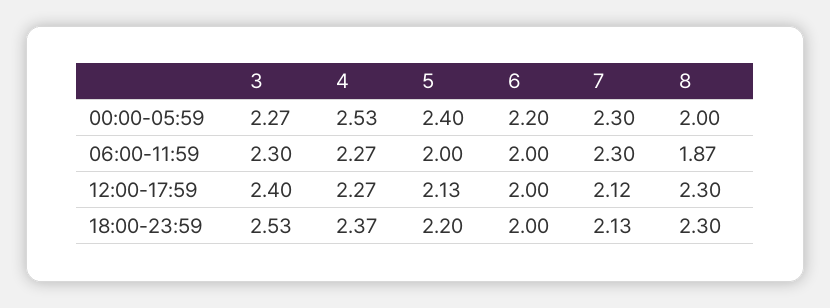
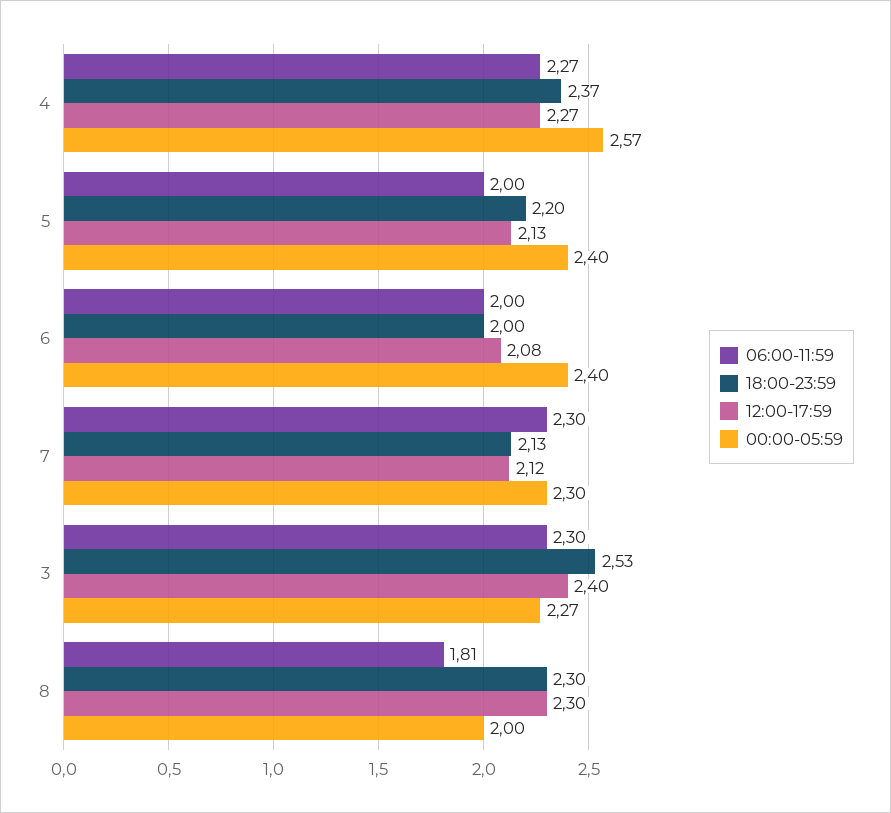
  {
    "00:00-05:59": {
      "3": 2.27,
-     "4": 2.53,
+     "4": 2.57,
      "5": 2.4,
-     "6": 2.2,
+     "6": 2.4,
      "7": 2.3,
      "8": 2
    },
    "06:00-11:59": {
      "3": 2.3,
      "4": 2.27,
      "5": 2,
      "6": 2,
      "7": 2.3,
-     "8": 1.87
+     "8": 1.81
    },
    "12:00-17:59": {
      "3": 2.4,
      "4": 2.27,
      "5": 2.13,
-     "6": 2,
+     "6": 2.08,
      "7": 2.12,
      "8": 2.3
    },
    "18:00-23:59": {
      "3": 2.53,
      "4": 2.37,
      "5": 2.2,
      "6": 2,
      "7": 2.13,
      "8": 2.3
    }
  }

